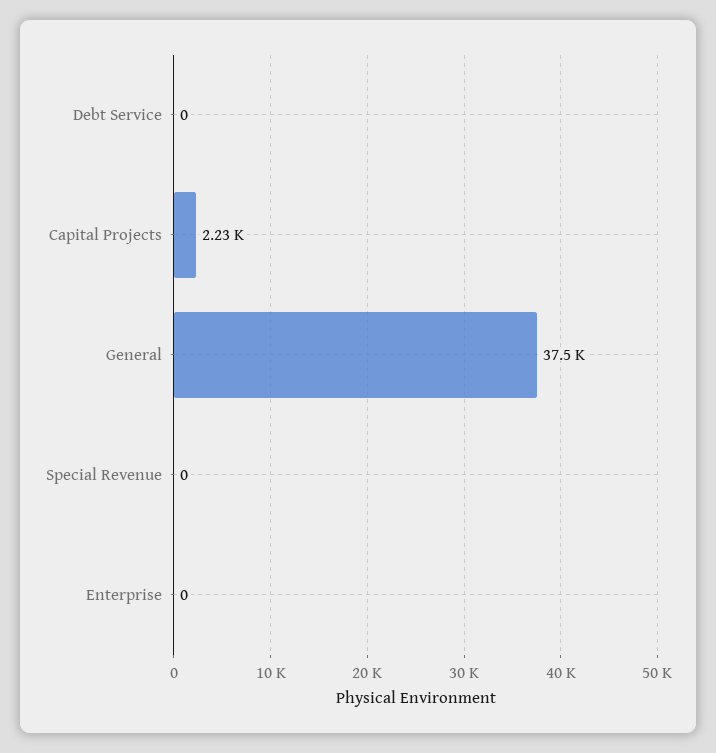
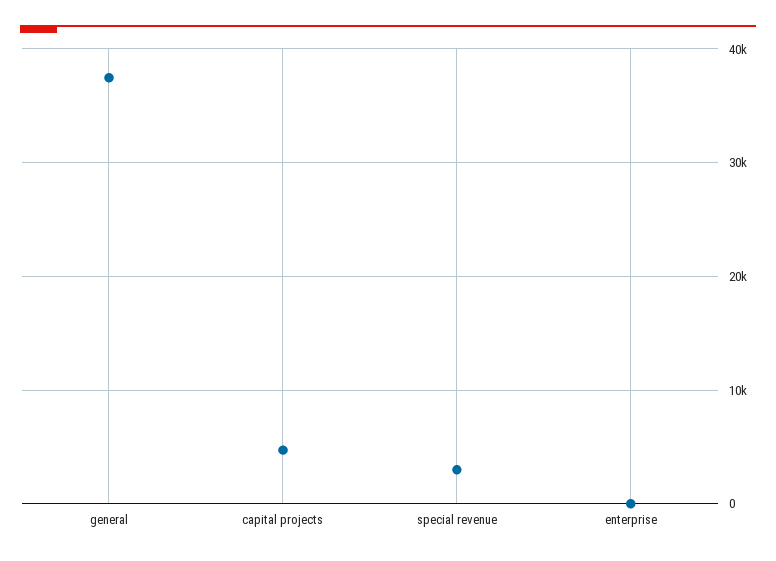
  {
-   "Debt Service": 0,
-   "Capital Projects": 2230,
+   "Capital Projects": 5000,
    "General": 37500,
-   "Special Revenue": 0,
+   "Special Revenue": 3000,
    "Enterprise": 0
  }

